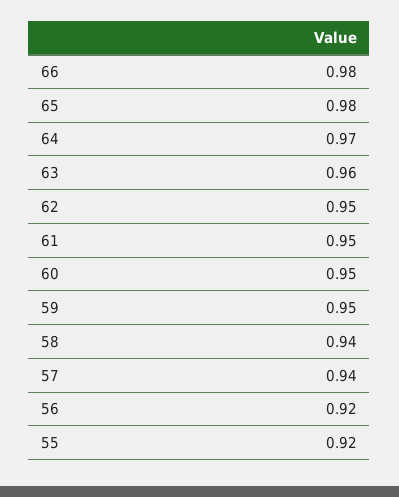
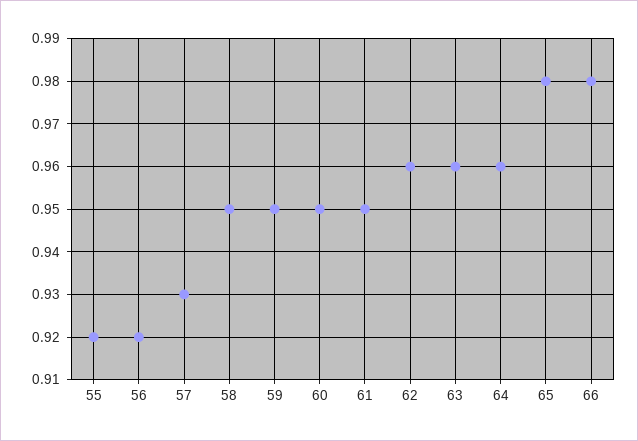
  {
    "66": 0.98,
    "65": 0.98,
-   "64": 0.97,
+   "64": 0.96,
    "63": 0.96,
-   "62": 0.95,
+   "62": 0.96,
    "61": 0.95,
    "60": 0.95,
    "59": 0.95,
-   "58": 0.94,
+   "58": 0.95,
-   "57": 0.94,
+   "57": 0.93,
    "56": 0.92,
    "55": 0.92
  }

